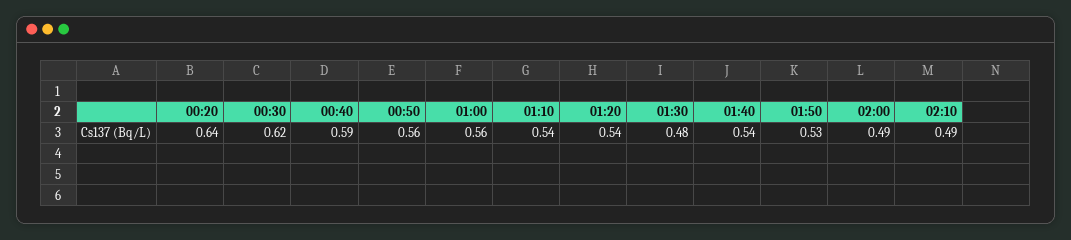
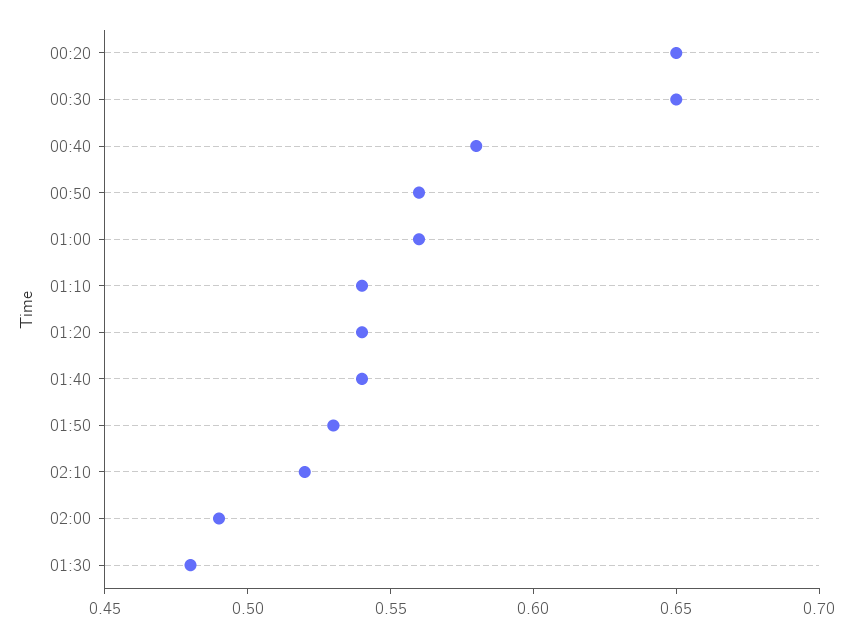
  {
-   "00:20": 0.64,
+   "00:20": 0.65,
-   "00:30": 0.62,
+   "00:30": 0.65,
-   "00:40": 0.59,
+   "00:40": 0.58,
    "00:50": 0.56,
    "01:00": 0.56,
    "01:10": 0.54,
    "01:20": 0.54,
    "01:30": 0.48,
    "01:40": 0.54,
    "01:50": 0.53,
    "02:00": 0.49,
-   "02:10": 0.49
+   "02:10": 0.52
  }

